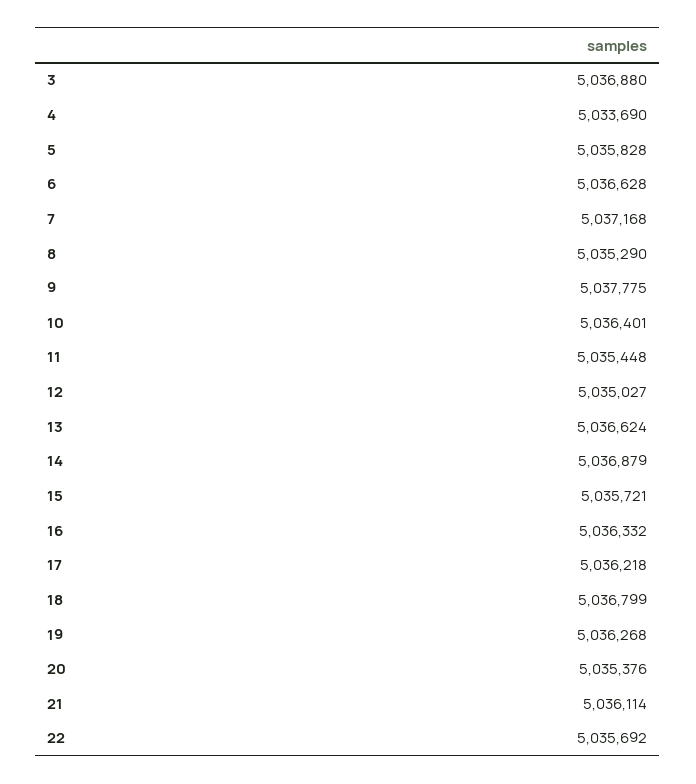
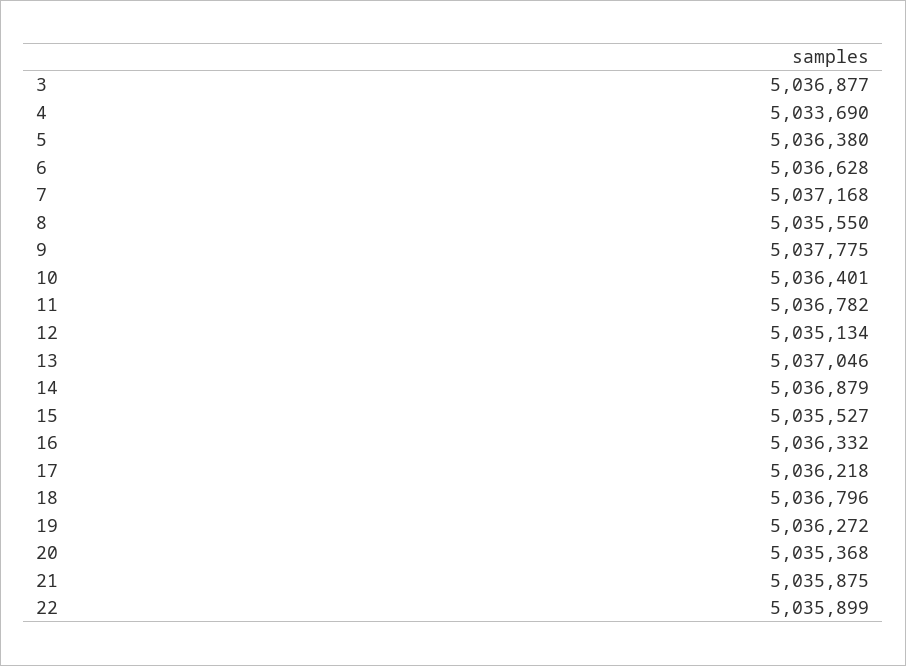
  {
-   "3": 5036880,
+   "3": 5036877,
    "4": 5033690,
-   "5": 5035828,
+   "5": 5036380,
    "6": 5036628,
    "7": 5037168,
-   "8": 5035290,
+   "8": 5035550,
    "9": 5037775,
    "10": 5036401,
-   "11": 5035448,
+   "11": 5036782,
-   "12": 5035027,
+   "12": 5035134,
-   "13": 5036624,
+   "13": 5037046,
    "14": 5036879,
-   "15": 5035721,
+   "15": 5035527,
    "16": 5036332,
    "17": 5036218,
-   "18": 5036799,
+   "18": 5036796,
-   "19": 5036268,
+   "19": 5036272,
-   "20": 5035376,
+   "20": 5035368,
-   "21": 5036114,
+   "21": 5035875,
-   "22": 5035692
+   "22": 5035899
  }

